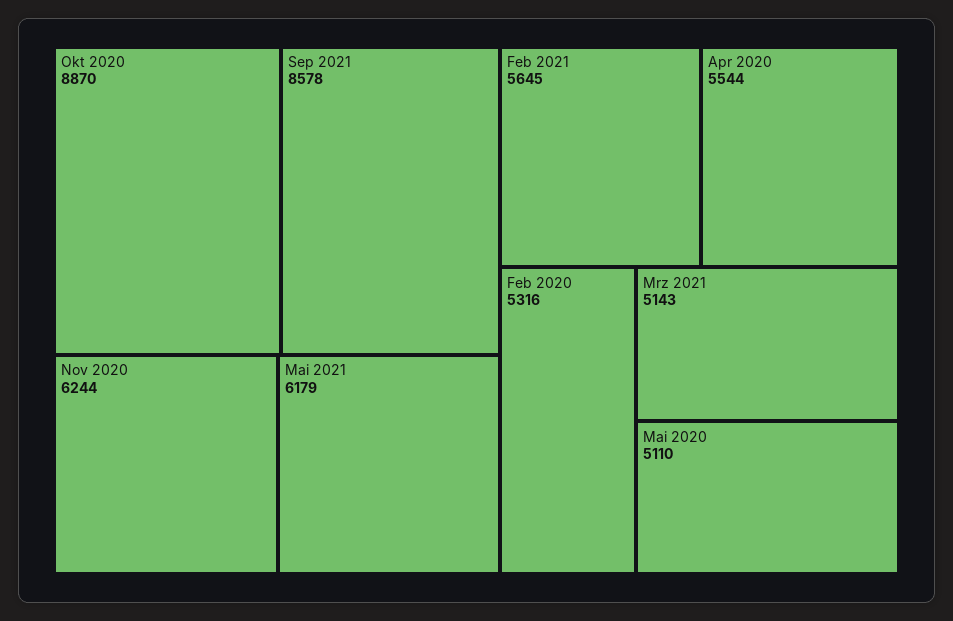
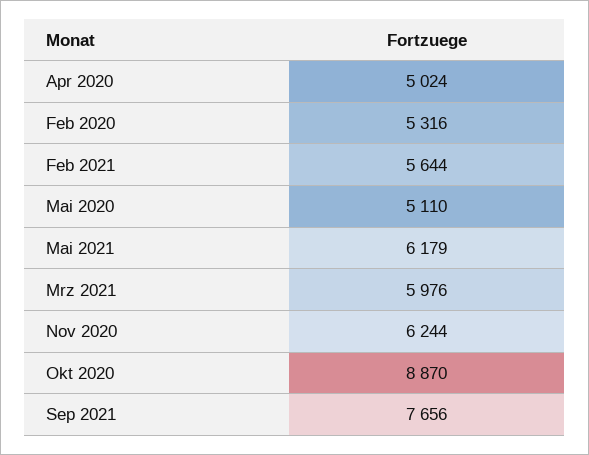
  {
    "Okt 2020": 8870,
-   "Sep 2021": 8578,
+   "Sep 2021": 7656,
    "Nov 2020": 6244,
    "Mai 2021": 6179,
-   "Feb 2021": 5645,
+   "Feb 2021": 5644,
-   "Apr 2020": 5544,
+   "Apr 2020": 5024,
    "Feb 2020": 5316,
-   "Mrz 2021": 5143,
+   "Mrz 2021": 5976,
    "Mai 2020": 5110
  }

